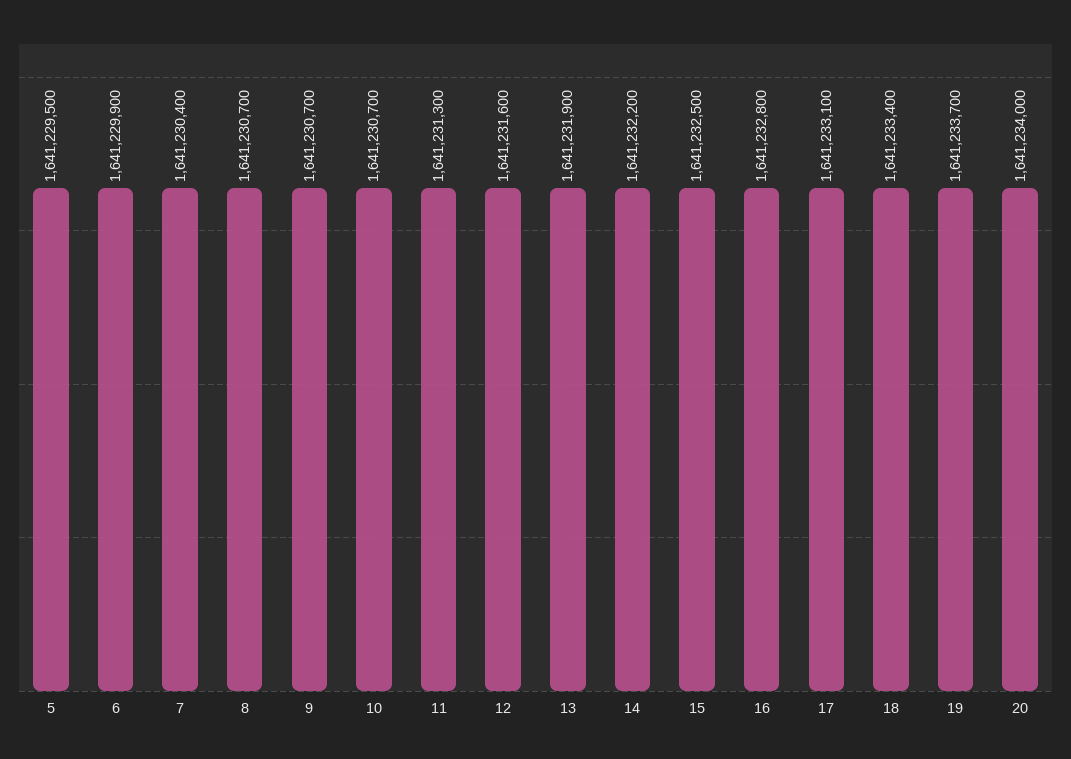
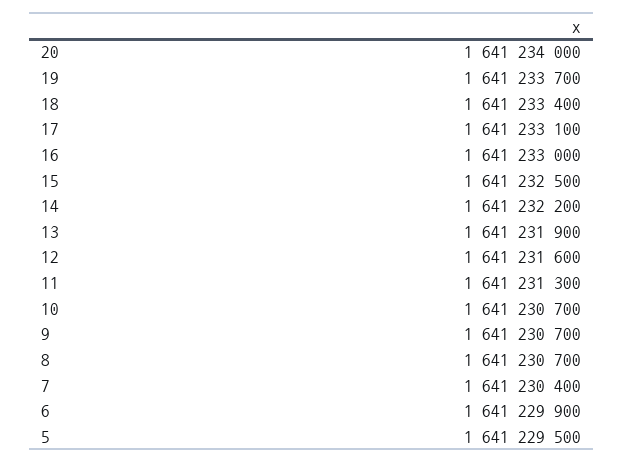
  {
    "5": 1641229500,
    "6": 1641229900,
    "7": 1641230400,
    "8": 1641230700,
    "9": 1641230700,
    "10": 1641230700,
    "11": 1641231300,
    "12": 1641231600,
    "13": 1641231900,
    "14": 1641232200,
    "15": 1641232500,
-   "16": 1641232800,
+   "16": 1641233000,
    "17": 1641233100,
    "18": 1641233400,
    "19": 1641233700,
    "20": 1641234000
  }

